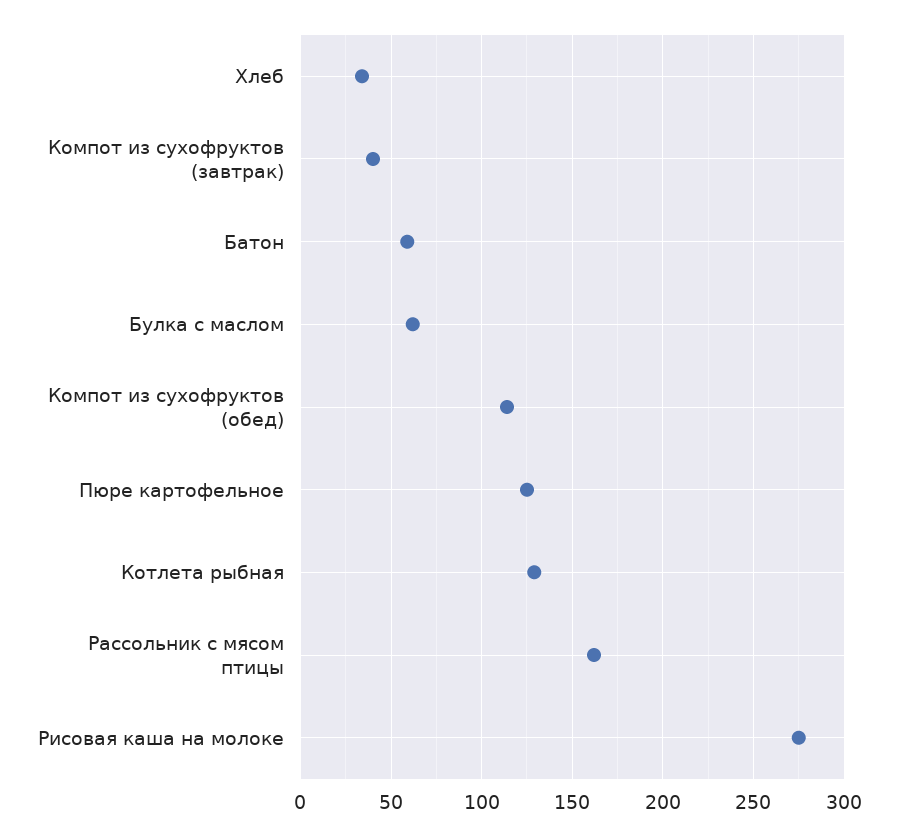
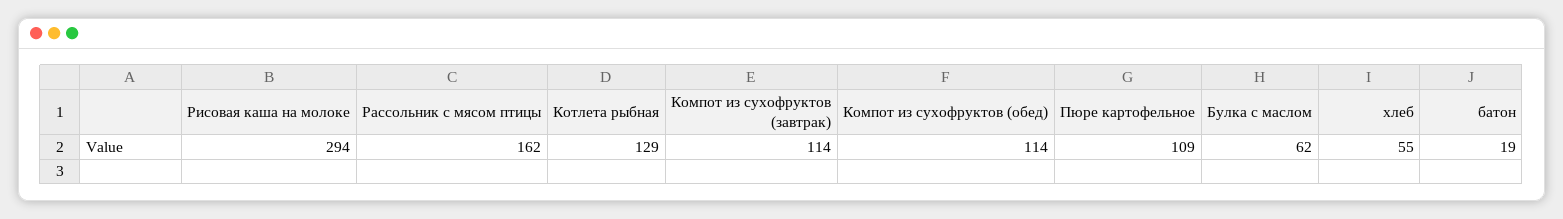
  {
-   "Хлеб": 35,
+   "Хлеб": 55,
-   "Компот из сухофруктов (завтрак)": 40,
+   "Компот из сухофруктов (завтрак)": 114,
-   "Батон": 60,
+   "Батон": 19,
    "Булка с маслом": 62,
    "Компот из сухофруктов (обед)": 114,
-   "Пюре картофельное": 125,
+   "Пюре картофельное": 109,
    "Котлета рыбная": 129,
    "Рассольник с мясом птицы": 162,
-   "Рисовая каша на молоке": 275
+   "Рисовая каша на молоке": 294
  }

